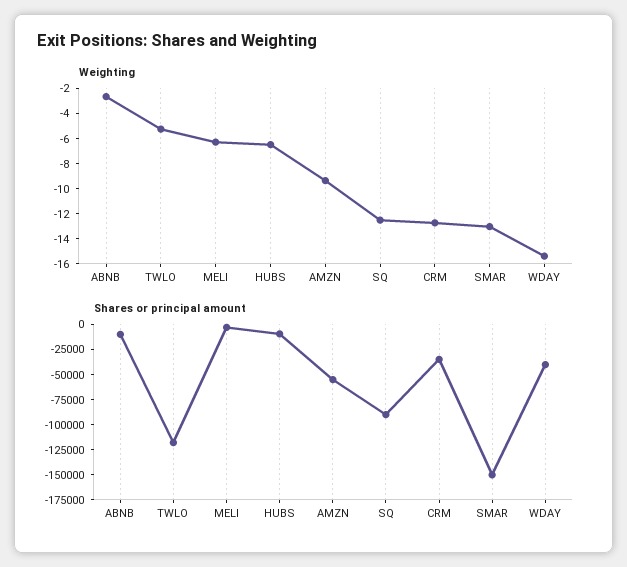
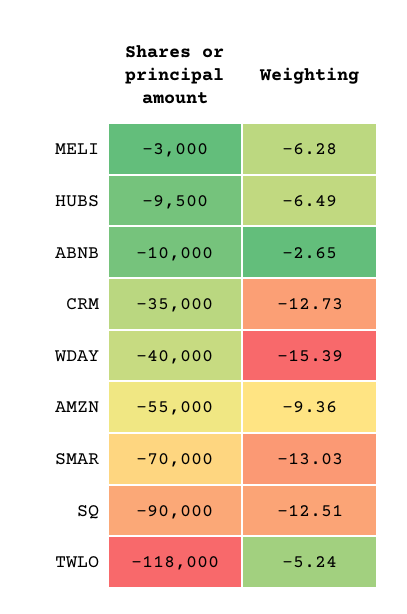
  {
    "Weighting": {
      "ABNB": -2.65,
      "TWLO": -5.24,
      "MELI": -6.28,
      "HUBS": -6.49,
      "AMZN": -9.36,
      "SQ": -12.51,
      "CRM": -12.73,
      "SMAR": -13.03,
      "WDAY": -15.39
    },
    "Shares or principal amount": {
      "ABNB": -10000,
      "TWLO": -118000,
      "MELI": -3000,
      "HUBS": -9500,
      "AMZN": -55000,
      "SQ": -90000,
      "CRM": -35000,
-     "SMAR": -150000,
+     "SMAR": -70000,
      "WDAY": -40000
    }
  }

